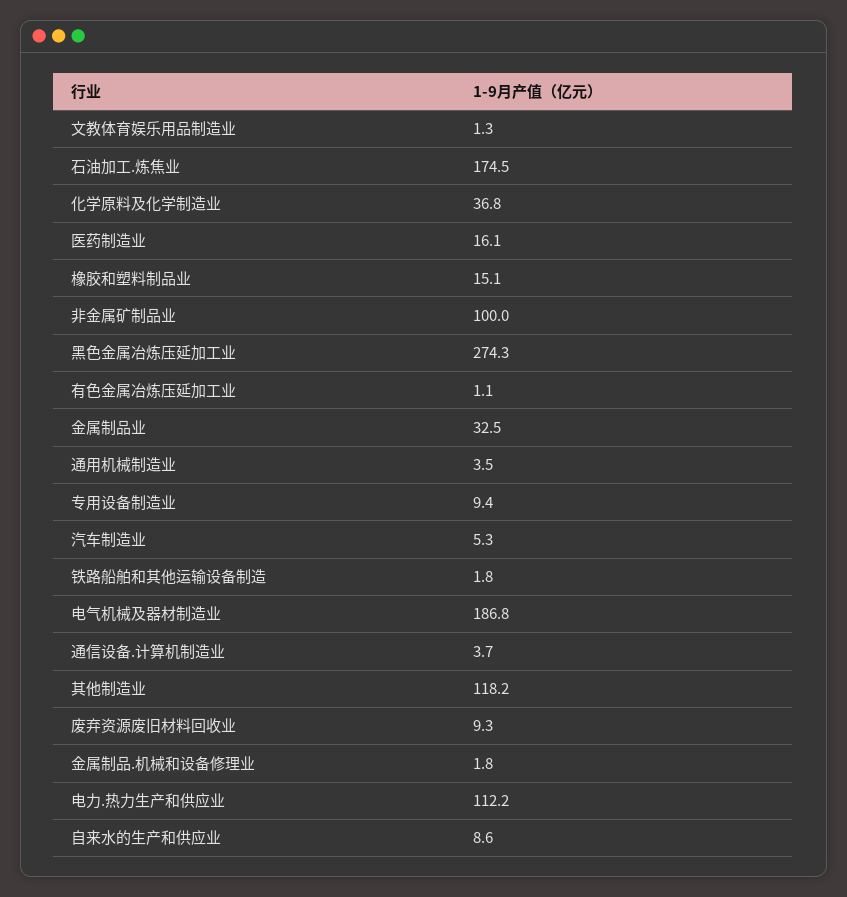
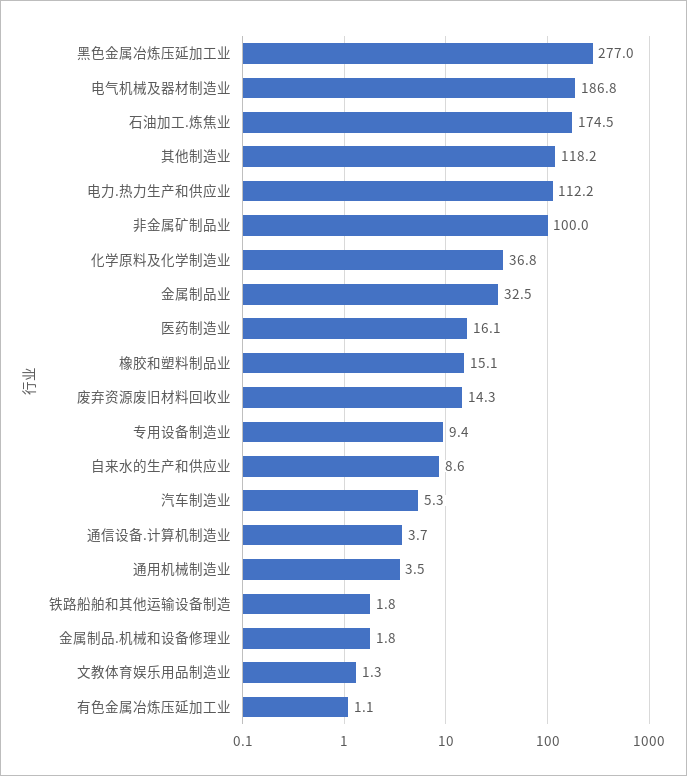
  {
    "文教体育娱乐用品制造业": 1.3,
    "石油加工.炼焦业": 174.5,
    "化学原料及化学制造业": 36.8,
    "医药制造业": 16.1,
    "橡胶和塑料制品业": 15.1,
    "非金属矿制品业": 100,
-   "黑色金属冶炼压延加工业": 274.3,
+   "黑色金属冶炼压延加工业": 277,
    "有色金属冶炼压延加工业": 1.1,
    "金属制品业": 32.5,
    "通用机械制造业": 3.5,
    "专用设备制造业": 9.4,
    "汽车制造业": 5.3,
    "铁路船舶和其他运输设备制造": 1.8,
    "电气机械及器材制造业": 186.8,
    "通信设备.计算机制造业": 3.7,
    "其他制造业": 118.2,
-   "废弃资源废旧材料回收业": 9.3,
+   "废弃资源废旧材料回收业": 14.3,
    "金属制品.机械和设备修理业": 1.8,
    "电力.热力生产和供应业": 112.2,
    "自来水的生产和供应业": 8.6
  }

